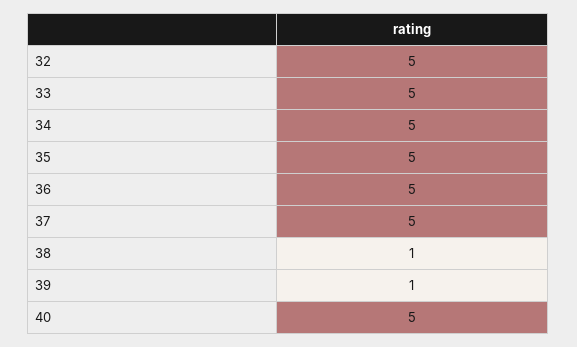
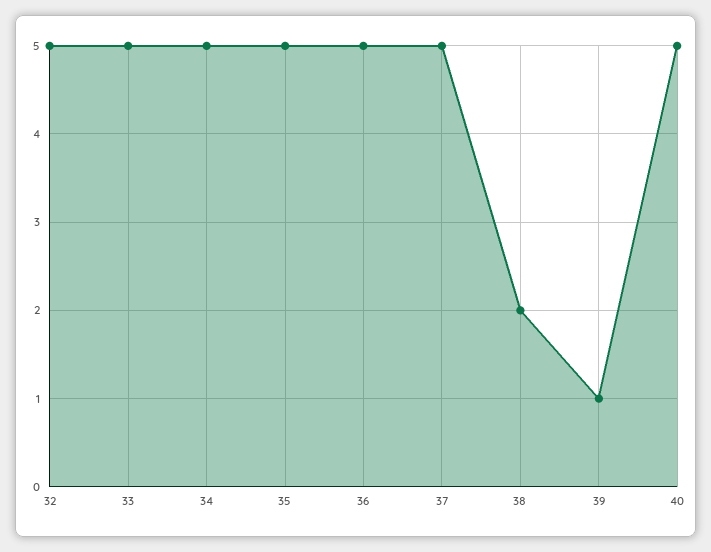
  {
    "32": 5,
    "33": 5,
    "34": 5,
    "35": 5,
    "36": 5,
    "37": 5,
-   "38": 1,
+   "38": 2,
    "39": 1,
    "40": 5
  }

